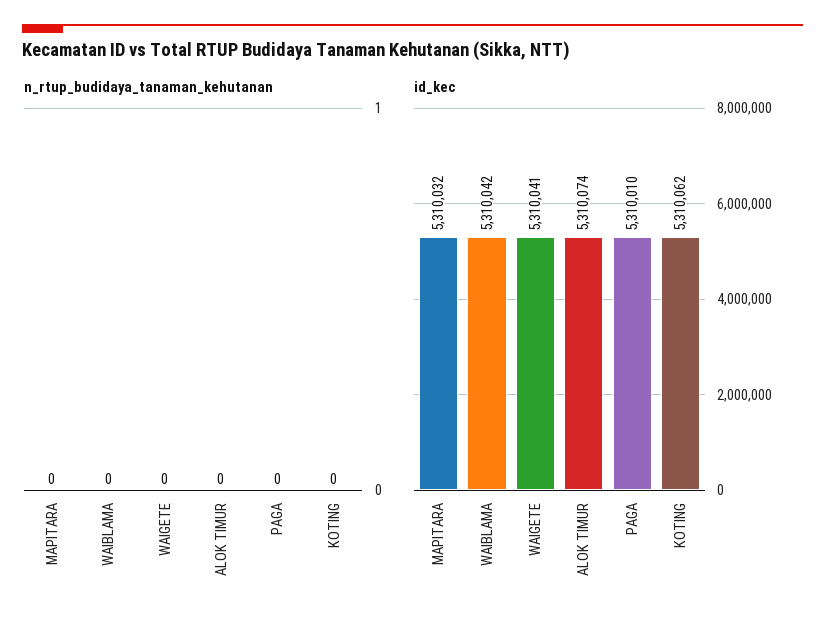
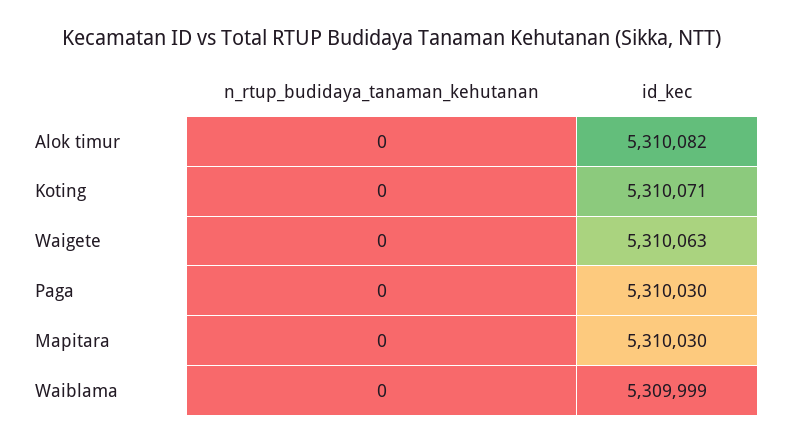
  {
    "n_rtup_budidaya_tanaman_kehutanan": {
      "MAPITARA": 0,
      "WAIBLAMA": 0,
      "WAIGETE": 0,
      "ALOK TIMUR": 0,
      "PAGA": 0,
      "KOTING": 0
    },
    "id_kec": {
-     "MAPITARA": 5310032,
+     "MAPITARA": 5310030,
-     "WAIBLAMA": 5310042,
+     "WAIBLAMA": 5309999,
-     "WAIGETE": 5310041,
+     "WAIGETE": 5310063,
-     "ALOK TIMUR": 5310074,
+     "ALOK TIMUR": 5310082,
-     "PAGA": 5310010,
+     "PAGA": 5310030,
-     "KOTING": 5310062
+     "KOTING": 5310071
    }
  }

